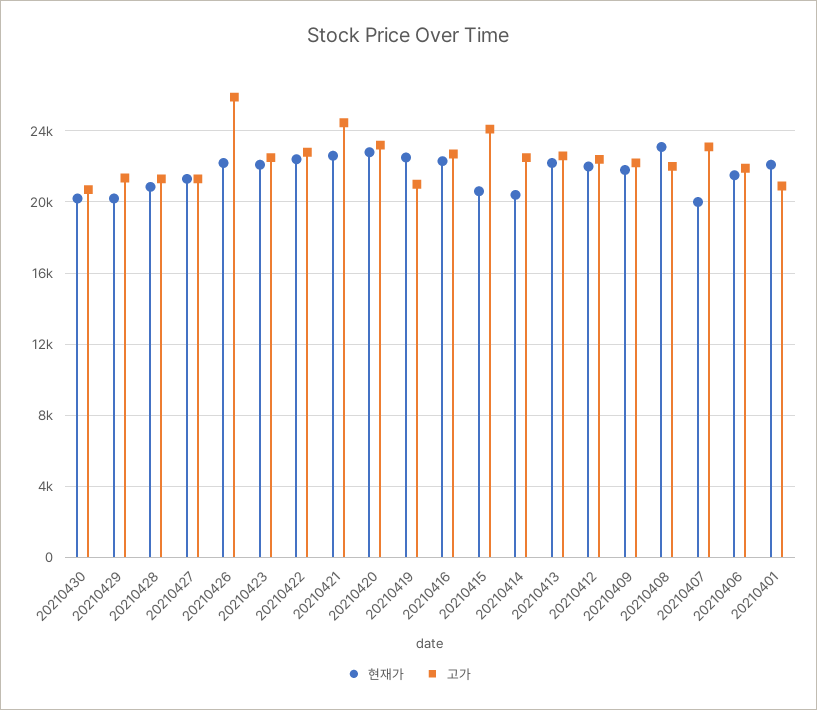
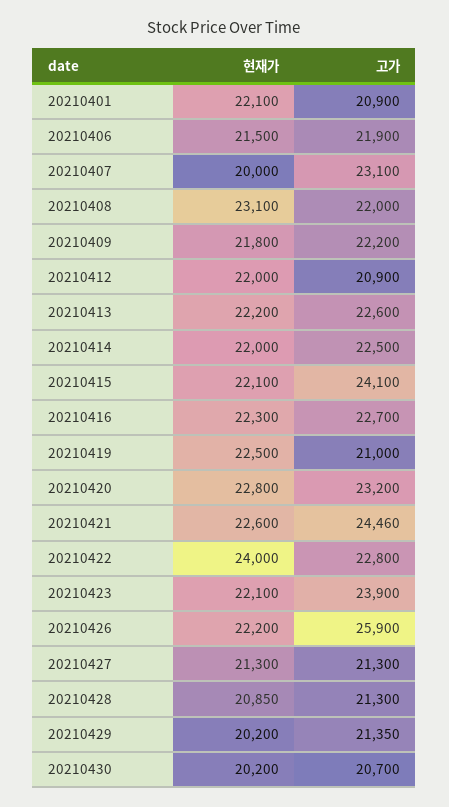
  {
    "현재가": {
      "20210430": 20200,
      "20210429": 20200,
      "20210428": 20850,
      "20210427": 21300,
      "20210426": 22200,
      "20210423": 22100,
-     "20210422": 22500,
+     "20210422": 24000,
      "20210421": 22600,
      "20210420": 22800,
      "20210419": 22500,
      "20210416": 22300,
-     "20210415": 20500,
+     "20210415": 22100,
-     "20210414": 20500,
+     "20210414": 22000,
      "20210413": 22200,
      "20210412": 22000,
      "20210409": 21800,
      "20210408": 23100,
      "20210407": 20000,
      "20210406": 21500,
      "20210401": 22100
    },
    "고가": {
      "20210430": 20700,
      "20210429": 21350,
      "20210428": 21300,
      "20210427": 21300,
      "20210426": 25900,
-     "20210423": 22500,
+     "20210423": 23900,
      "20210422": 22800,
      "20210421": 24460,
      "20210420": 23200,
      "20210419": 21000,
      "20210416": 22700,
      "20210415": 24100,
      "20210414": 22500,
      "20210413": 22600,
-     "20210412": 22500,
+     "20210412": 20900,
      "20210409": 22200,
      "20210408": 22000,
      "20210407": 23100,
      "20210406": 21900,
      "20210401": 20900
    }
  }

